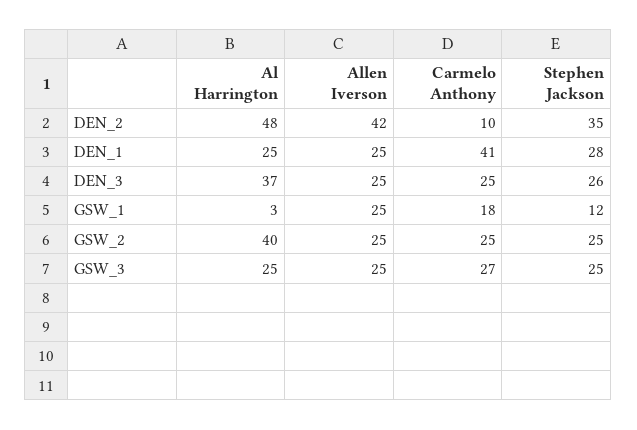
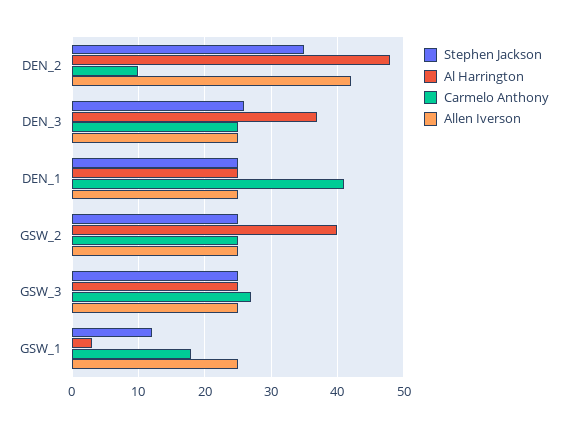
  {
    "Al Harrington": {
      "DEN_2": 48,
      "DEN_1": 25,
      "DEN_3": 37,
      "GSW_1": 3,
      "GSW_2": 40,
      "GSW_3": 25
    },
    "Allen Iverson": {
      "DEN_2": 42,
      "DEN_1": 25,
      "DEN_3": 25,
      "GSW_1": 25,
      "GSW_2": 25,
      "GSW_3": 25
    },
    "Carmelo Anthony": {
      "DEN_2": 10,
      "DEN_1": 41,
      "DEN_3": 25,
      "GSW_1": 18,
      "GSW_2": 25,
      "GSW_3": 27
    },
    "Stephen Jackson": {
      "DEN_2": 35,
-     "DEN_1": 28,
+     "DEN_1": 25,
      "DEN_3": 26,
      "GSW_1": 12,
      "GSW_2": 25,
      "GSW_3": 25
    }
  }

